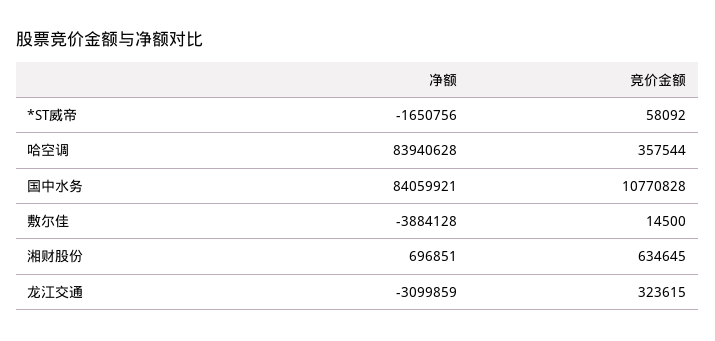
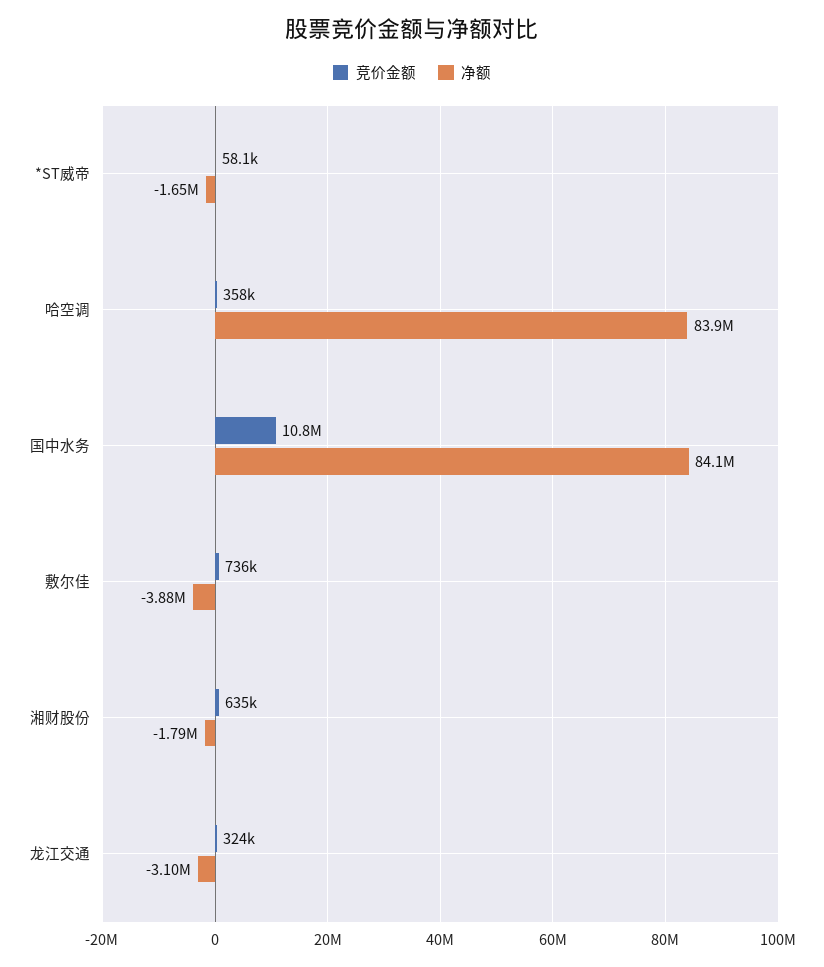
  {
    "净额": {
      "*ST威帝": -1650756,
      "哈空调": 83940628,
      "国中水务": 84059921,
      "敷尔佳": -3884128,
-     "湘财股份": 696851,
+     "湘财股份": -1790000,
      "龙江交通": -3099859
    },
    "竞价金额": {
      "*ST威帝": 58092,
      "哈空调": 357544,
      "国中水务": 10770828,
-     "敷尔佳": 14500,
+     "敷尔佳": 736000,
      "湘财股份": 634645,
      "龙江交通": 323615
    }
  }

